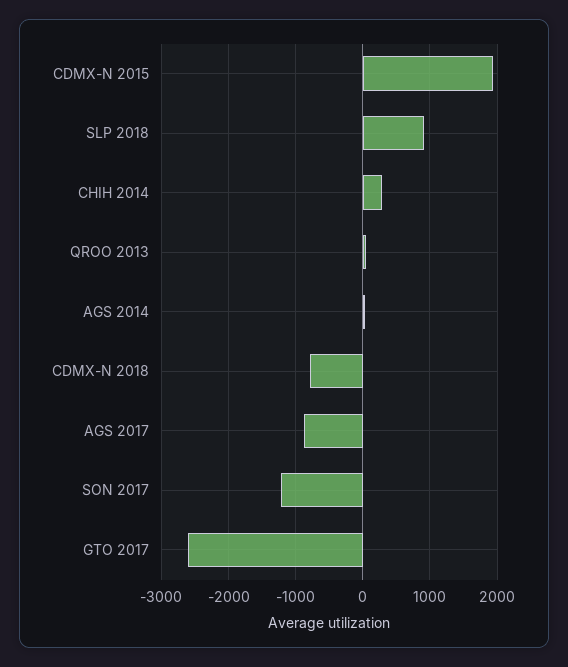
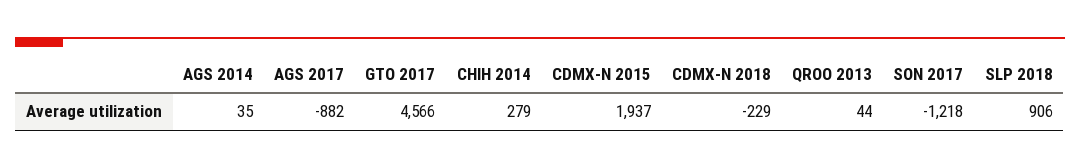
  {
    "CDMX-N 2015": 1937,
    "SLP 2018": 906,
    "CHIH 2014": 279,
    "QROO 2013": 44,
    "AGS 2014": 35,
-   "CDMX-N 2018": -800,
+   "CDMX-N 2018": -229,
    "AGS 2017": -882,
    "SON 2017": -1218,
-   "GTO 2017": -2600
+   "GTO 2017": 4566
  }

